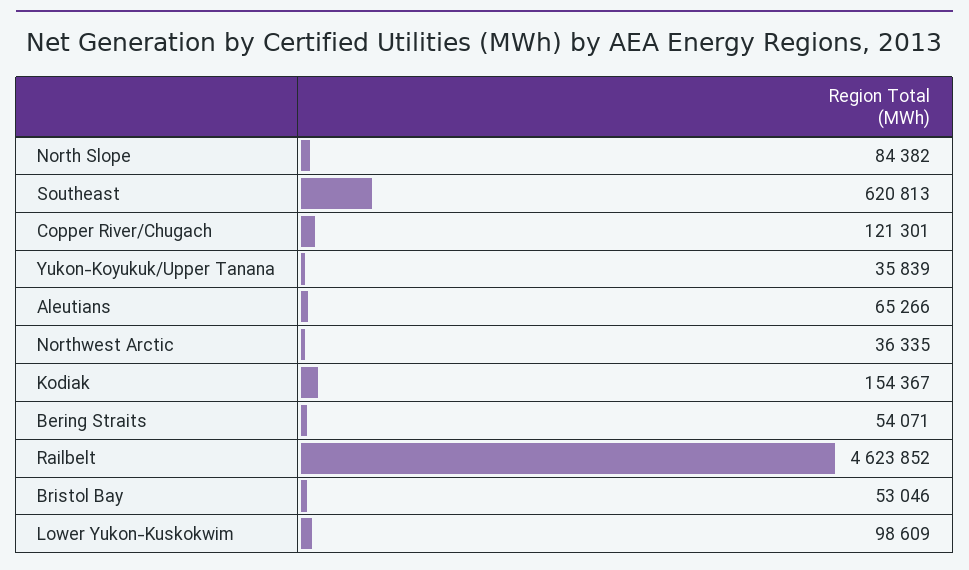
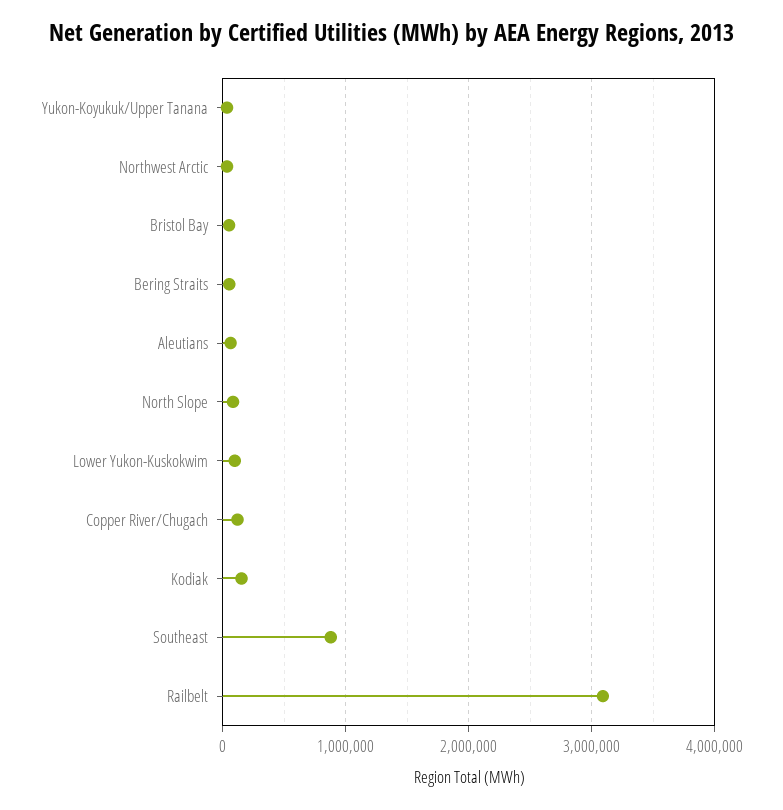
  {
    "North Slope": 84382,
-   "Southeast": 620813,
+   "Southeast": 900000,
    "Copper River/Chugach": 121301,
    "Yukon-Koyukuk/Upper Tanana": 35839,
    "Aleutians": 65266,
    "Northwest Arctic": 36335,
    "Kodiak": 154367,
    "Bering Straits": 54071,
-   "Railbelt": 4623852,
+   "Railbelt": 3100000,
    "Bristol Bay": 53046,
    "Lower Yukon-Kuskokwim": 98609
  }

